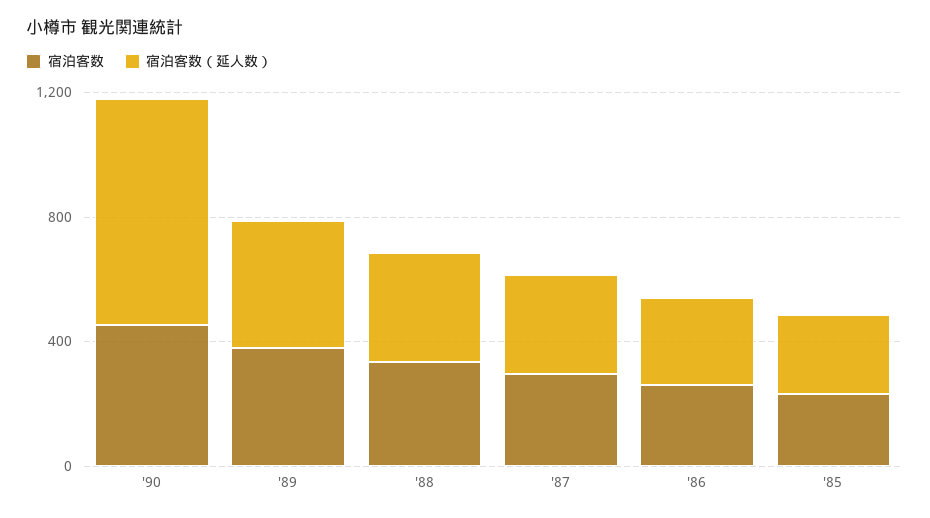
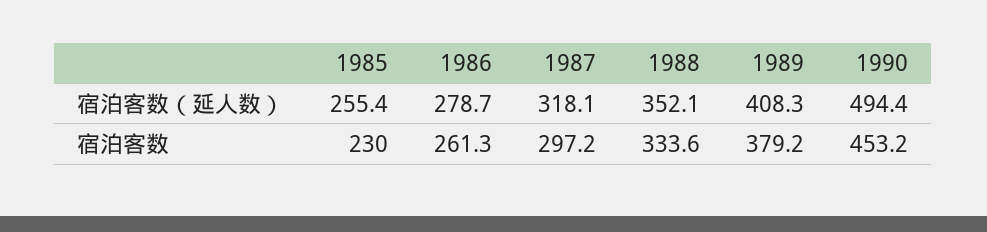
  {
    "宿泊客数": {
      "'90": 453.2,
      "'89": 379.2,
      "'88": 333.6,
      "'87": 297.2,
      "'86": 261.3,
      "'85": 230
    },
    "宿泊客数（延人数）": {
-     "'90": 700,
+     "'90": 494.4,
      "'89": 408.3,
      "'88": 352.1,
      "'87": 318.1,
      "'86": 278.7,
      "'85": 255.4
    }
  }

